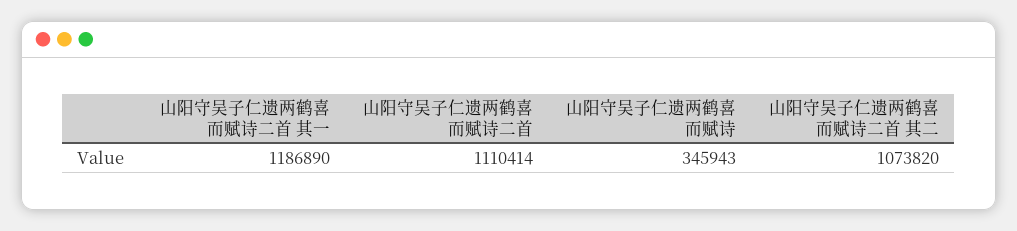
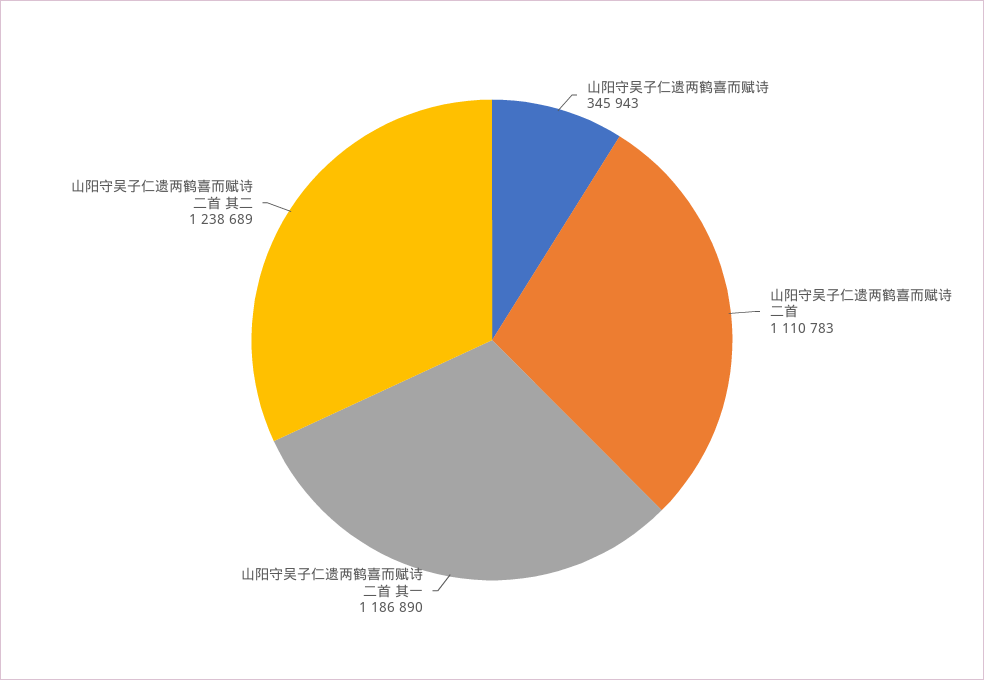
  {
    "山阳守吴子仁遗两鹤喜而赋诗二首 其一": 1186890,
-   "山阳守吴子仁遗两鹤喜而赋诗二首": 1110414,
+   "山阳守吴子仁遗两鹤喜而赋诗二首": 1110783,
    "山阳守吴子仁遗两鹤喜而赋诗": 345943,
-   "山阳守吴子仁遗两鹤喜而赋诗二首 其二": 1073820
+   "山阳守吴子仁遗两鹤喜而赋诗二首 其二": 1238689
  }

